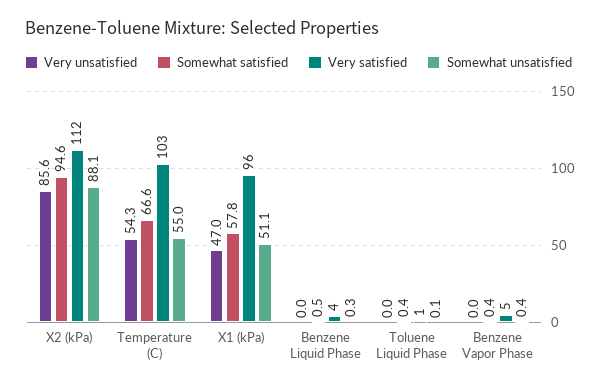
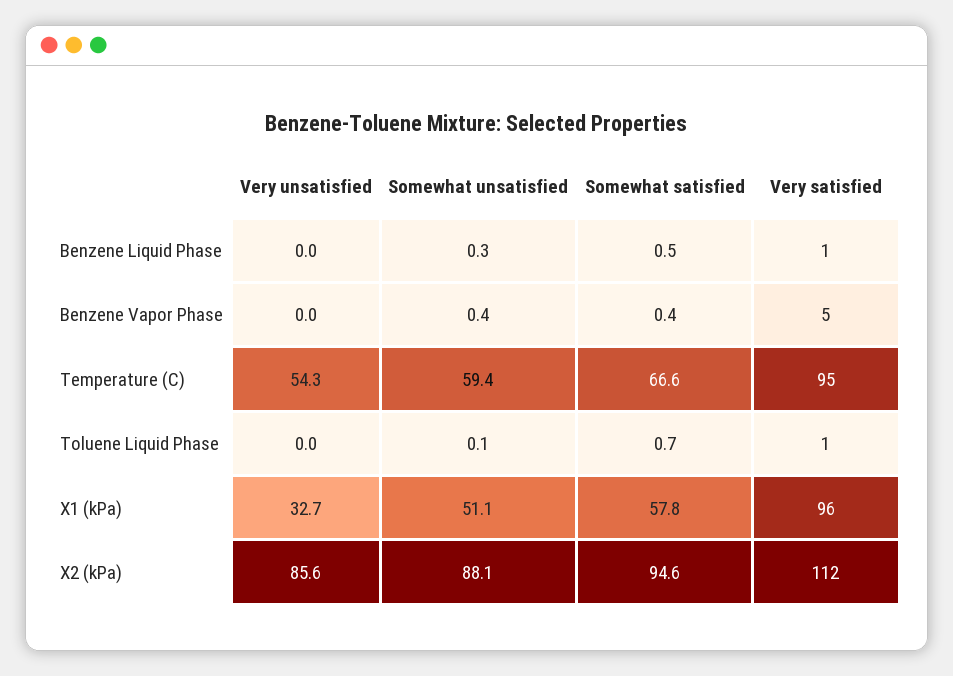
  {
    "Very unsatisfied": {
      "X2 (kPa)": 85.6,
      "Temperature (C)": 54.3,
-     "X1 (kPa)": 47,
+     "X1 (kPa)": 32.7,
      "Benzene Liquid Phase": 0,
      "Toluene Liquid Phase": 0,
      "Benzene Vapor Phase": 0
    },
    "Somewhat satisfied": {
      "X2 (kPa)": 94.6,
      "Temperature (C)": 66.6,
      "X1 (kPa)": 57.8,
      "Benzene Liquid Phase": 0.5,
-     "Toluene Liquid Phase": 0.4,
+     "Toluene Liquid Phase": 0.7,
      "Benzene Vapor Phase": 0.4
    },
    "Very satisfied": {
      "X2 (kPa)": 112,
-     "Temperature (C)": 103,
+     "Temperature (C)": 95,
      "X1 (kPa)": 96,
-     "Benzene Liquid Phase": 4,
+     "Benzene Liquid Phase": 1,
      "Toluene Liquid Phase": 1,
      "Benzene Vapor Phase": 5
    },
    "Somewhat unsatisfied": {
      "X2 (kPa)": 88.1,
-     "Temperature (C)": 55,
+     "Temperature (C)": 59.4,
      "X1 (kPa)": 51.1,
      "Benzene Liquid Phase": 0.3,
      "Toluene Liquid Phase": 0.1,
      "Benzene Vapor Phase": 0.4
    }
  }

